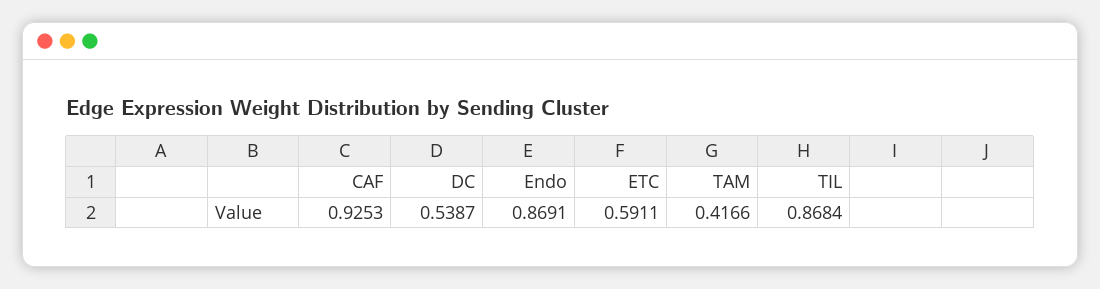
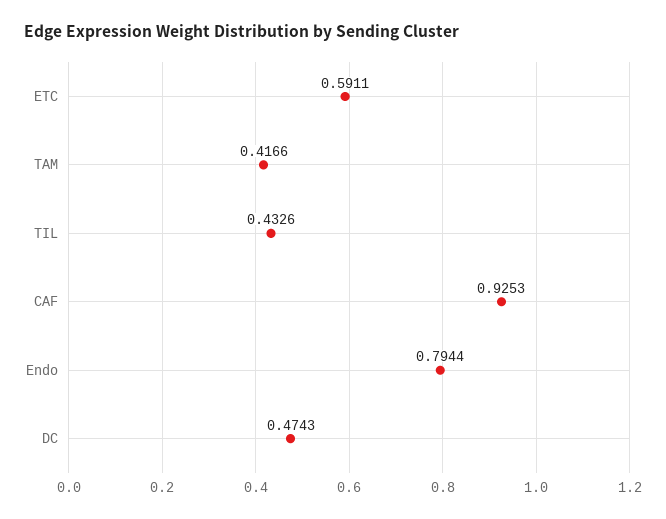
  {
    "CAF": 0.9253,
-   "DC": 0.5387,
+   "DC": 0.4743,
-   "Endo": 0.8691,
+   "Endo": 0.7944,
    "ETC": 0.5911,
    "TAM": 0.4166,
-   "TIL": 0.8684
+   "TIL": 0.4326
  }

